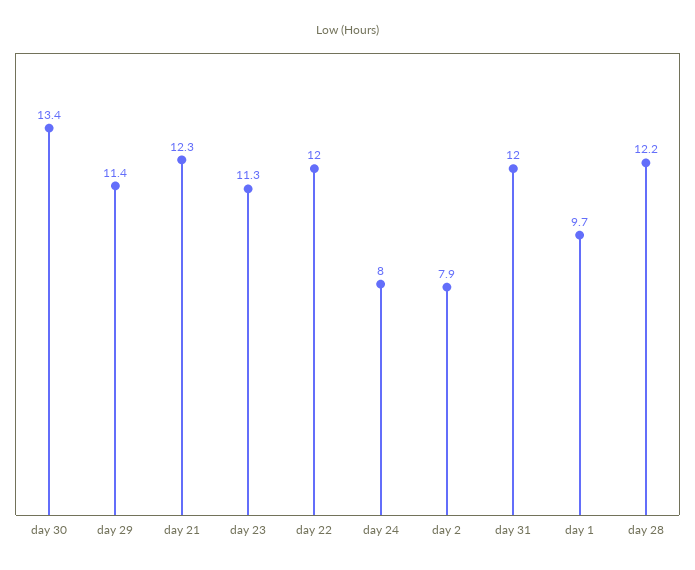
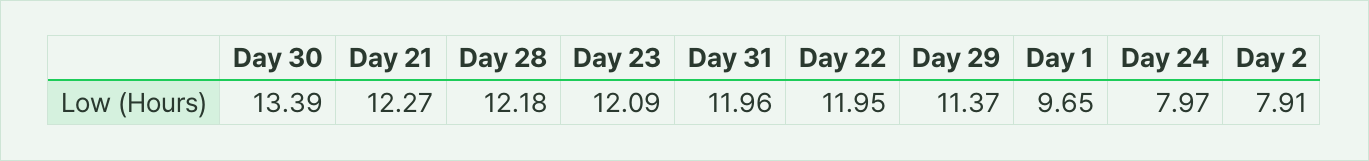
  {
    "day 30": 13.39,
    "day 29": 11.37,
    "day 21": 12.27,
-   "day 23": 11.3,
+   "day 23": 12.09,
    "day 22": 11.95,
    "day 24": 7.97,
    "day 2": 7.91,
    "day 31": 11.96,
    "day 1": 9.65,
    "day 28": 12.18
  }

